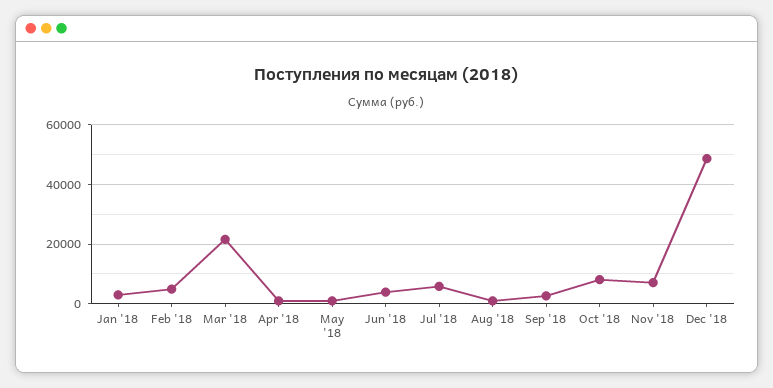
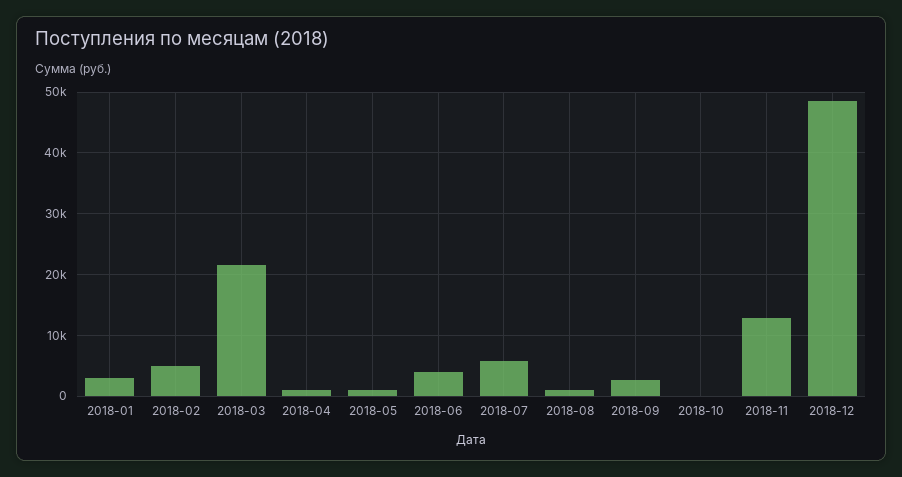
  {
    "Jan '18": 3000,
    "Feb '18": 5000,
    "Mar '18": 22000,
    "Apr '18": 1000,
    "May '18": 1000,
    "Jun '18": 4000,
    "Jul '18": 6000,
    "Aug '18": 1000,
    "Sep '18": 3000,
-   "Oct '18": 7500,
+   "Oct '18": 0,
-   "Nov '18": 7500,
+   "Nov '18": 13000,
    "Dec '18": 49000
  }

